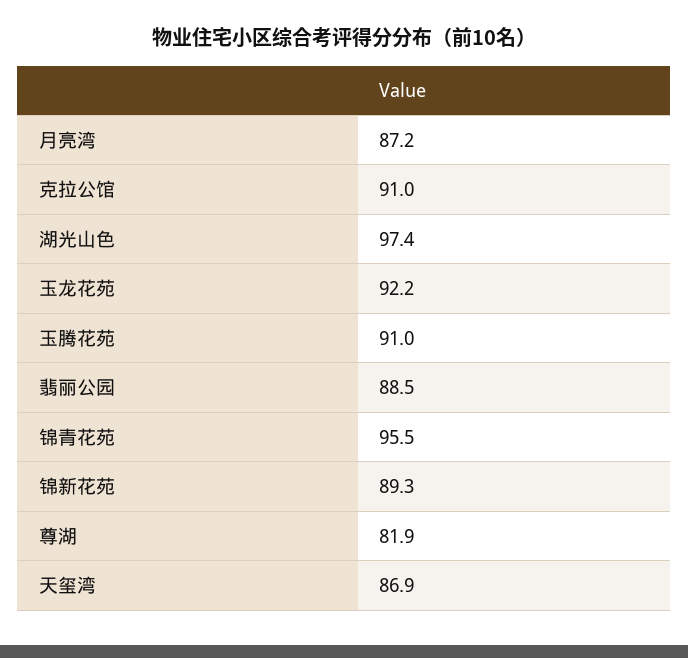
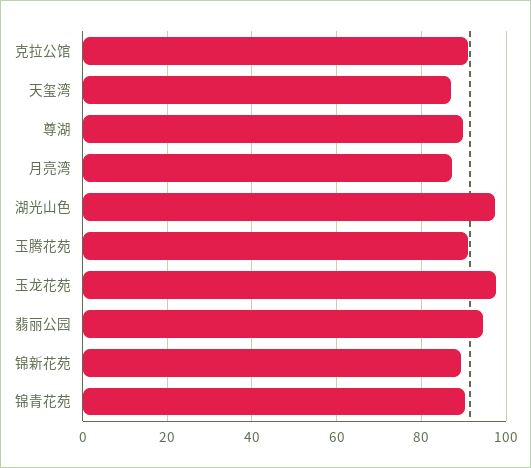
  {
    "月亮湾": 87.2,
    "克拉公馆": 91,
    "湖光山色": 97.4,
-   "玉龙花苑": 92.2,
+   "玉龙花苑": 98,
    "玉腾花苑": 91,
-   "翡丽公园": 88.5,
+   "翡丽公园": 94,
-   "锦青花苑": 95.5,
+   "锦青花苑": 90,
    "锦新花苑": 89.3,
-   "尊湖": 81.9,
+   "尊湖": 90,
    "天玺湾": 86.9
  }

